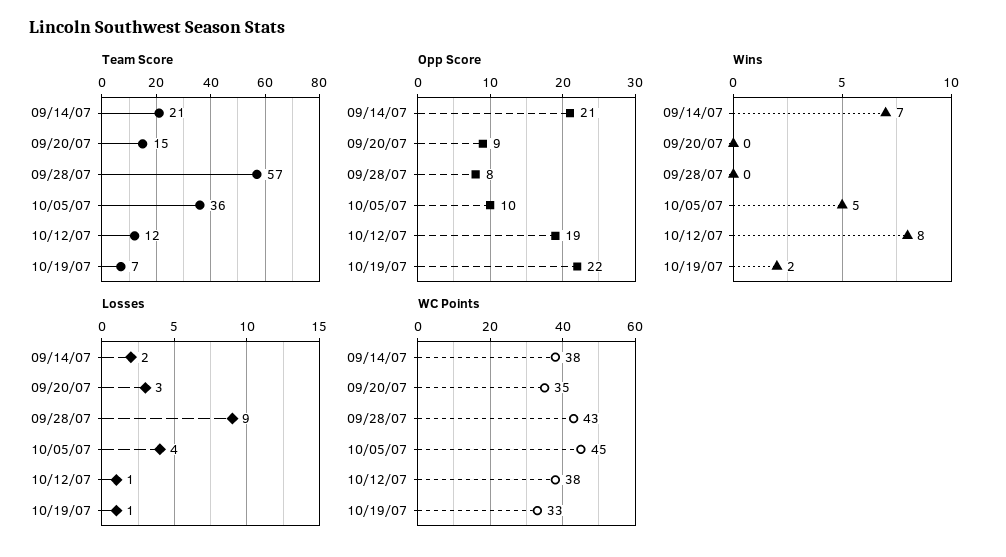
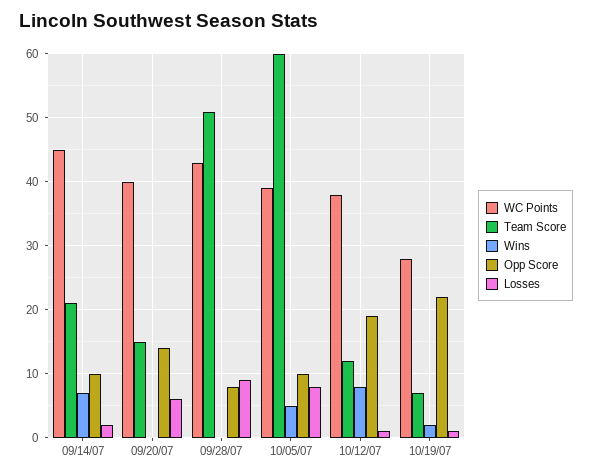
  {
    "Team Score": {
      "09/14/07": 21,
      "09/20/07": 15,
-     "09/28/07": 57,
+     "09/28/07": 51,
-     "10/05/07": 36,
+     "10/05/07": 60,
      "10/12/07": 12,
      "10/19/07": 7
    },
    "Opp Score": {
-     "09/14/07": 21,
+     "09/14/07": 10,
-     "09/20/07": 9,
+     "09/20/07": 14,
      "09/28/07": 8,
      "10/05/07": 10,
      "10/12/07": 19,
      "10/19/07": 22
    },
    "Wins": {
      "09/14/07": 7,
      "09/20/07": 0,
      "09/28/07": 0,
      "10/05/07": 5,
      "10/12/07": 8,
      "10/19/07": 2
    },
    "Losses": {
      "09/14/07": 2,
-     "09/20/07": 3,
+     "09/20/07": 6,
      "09/28/07": 9,
-     "10/05/07": 4,
+     "10/05/07": 8,
      "10/12/07": 1,
      "10/19/07": 1
    },
    "WC Points": {
-     "09/14/07": 38,
+     "09/14/07": 45,
-     "09/20/07": 35,
+     "09/20/07": 40,
      "09/28/07": 43,
-     "10/05/07": 45,
+     "10/05/07": 39,
      "10/12/07": 38,
-     "10/19/07": 33
+     "10/19/07": 28
    }
  }

